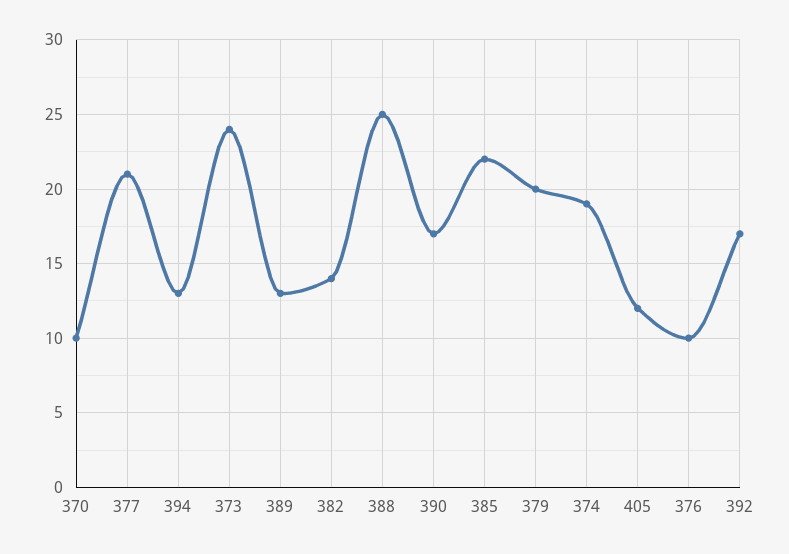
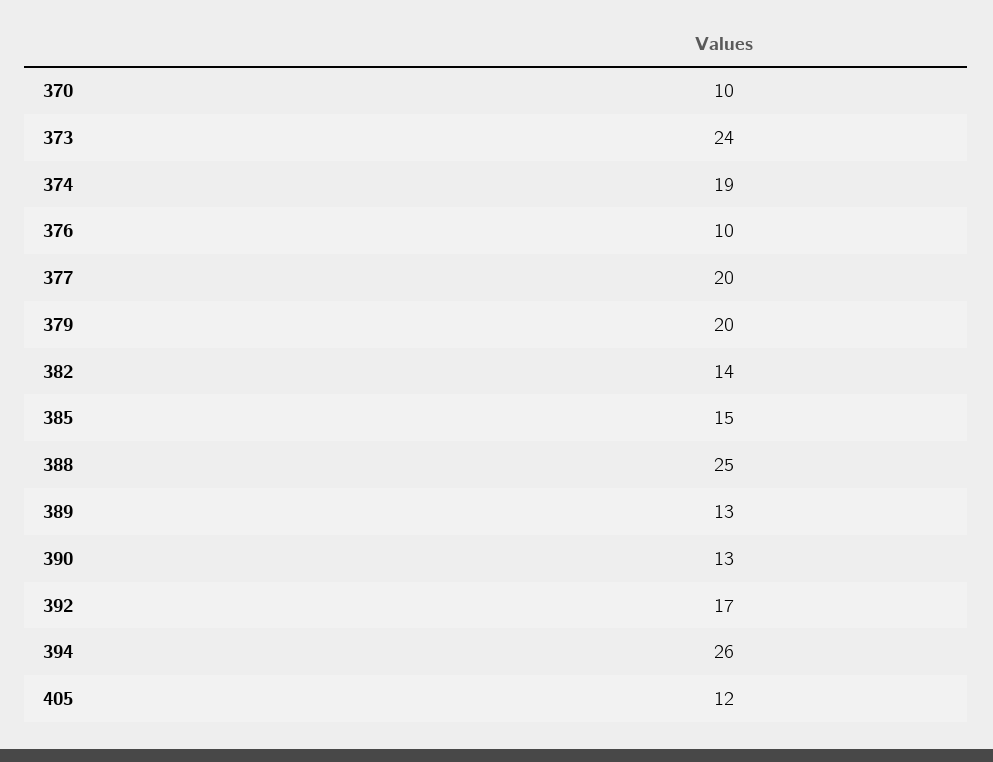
  {
    "370": 10,
-   "377": 21,
+   "377": 20,
-   "394": 13,
+   "394": 26,
    "373": 24,
    "389": 13,
    "382": 14,
    "388": 25,
-   "390": 17,
+   "390": 13,
-   "385": 22,
+   "385": 15,
    "379": 20,
    "374": 19,
    "405": 12,
    "376": 10,
    "392": 17
  }

